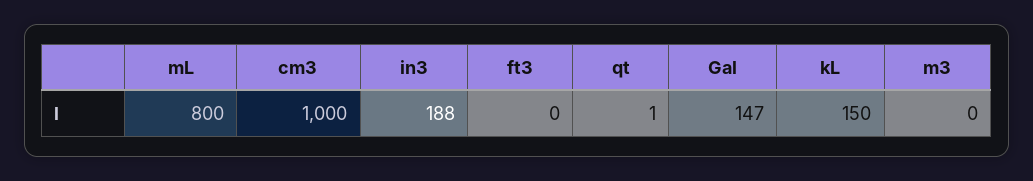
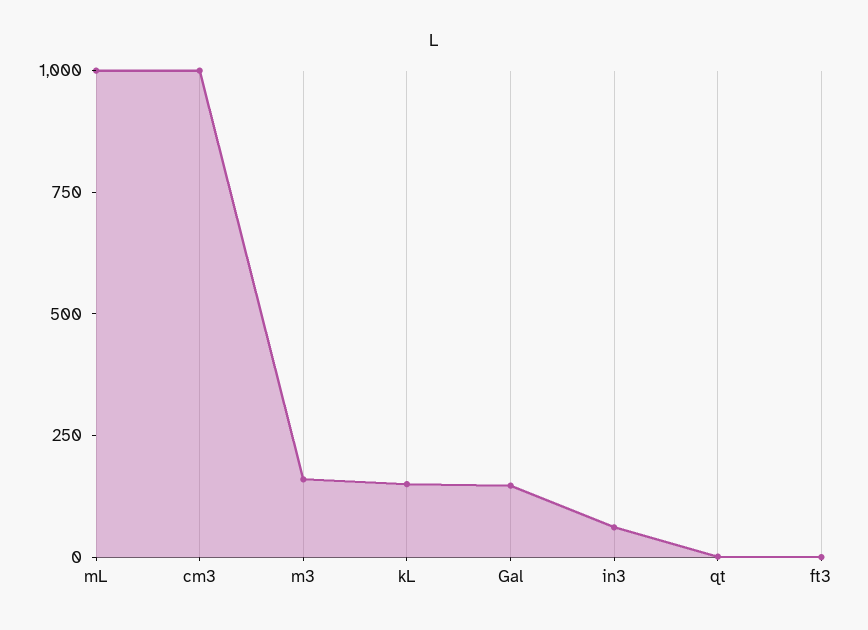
  {
-   "mL": 800,
+   "mL": 1000,
    "cm3": 1000,
-   "in3": 188,
+   "in3": 50,
    "ft3": 0,
    "qt": 1,
    "Gal": 147,
    "kL": 150,
-   "m3": 0
+   "m3": 150
  }

